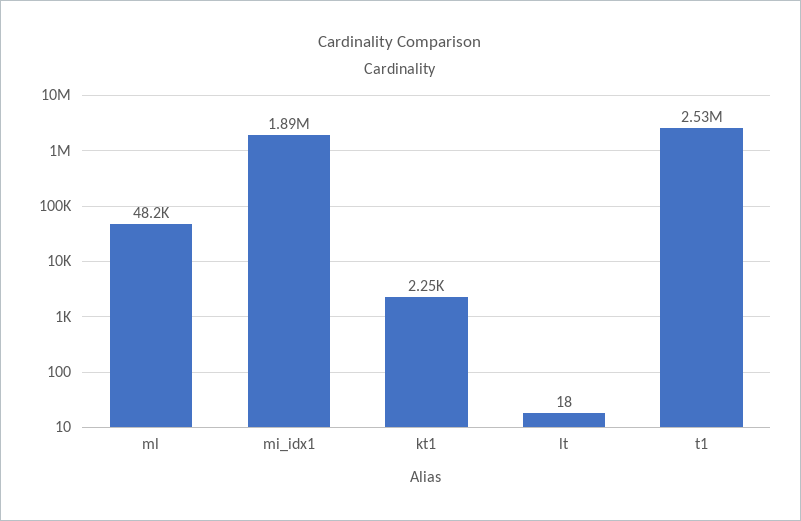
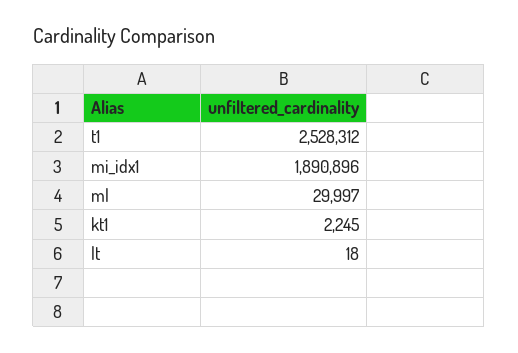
  {
-   "ml": 48200,
+   "ml": 29997,
    "mi_idx1": 1890896,
    "kt1": 2245,
    "lt": 18,
    "t1": 2528312
  }

